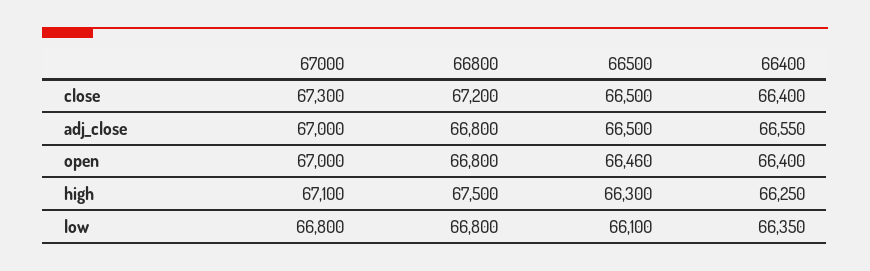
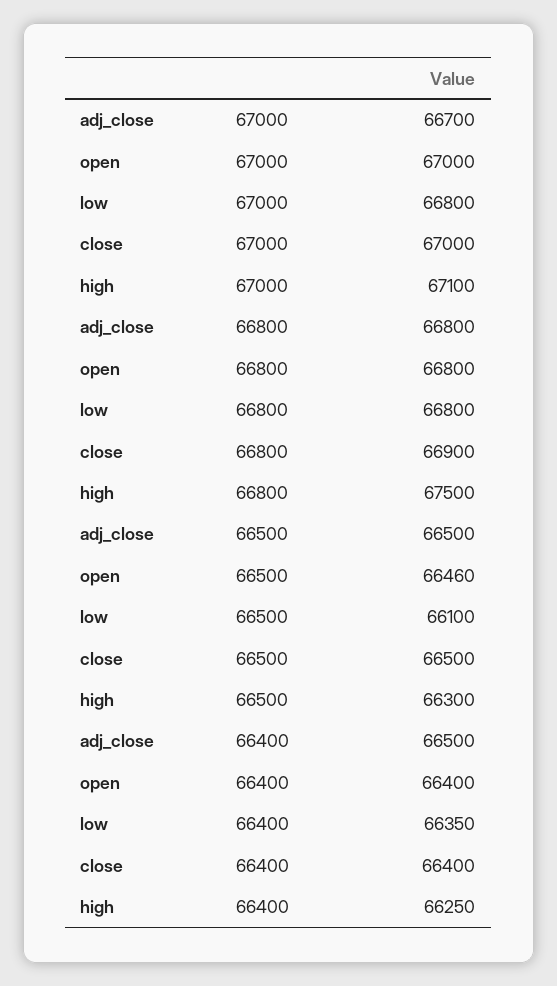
  {
    "67000": {
-     "close": 67300,
+     "close": 67000,
-     "adj_close": 67000,
+     "adj_close": 66700,
      "open": 67000,
      "high": 67100,
      "low": 66800
    },
    "66800": {
-     "close": 67200,
+     "close": 66900,
      "adj_close": 66800,
      "open": 66800,
      "high": 67500,
      "low": 66800
    },
    "66500": {
      "close": 66500,
      "adj_close": 66500,
      "open": 66460,
      "high": 66300,
      "low": 66100
    },
    "66400": {
      "close": 66400,
-     "adj_close": 66550,
+     "adj_close": 66500,
      "open": 66400,
      "high": 66250,
      "low": 66350
    }
  }

